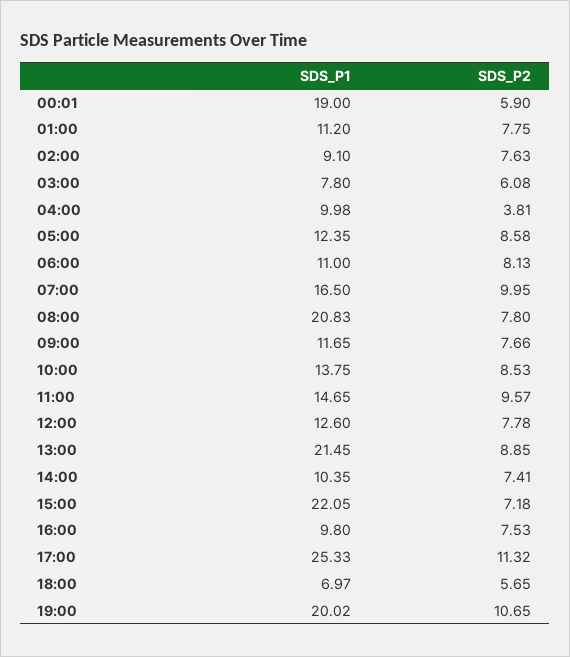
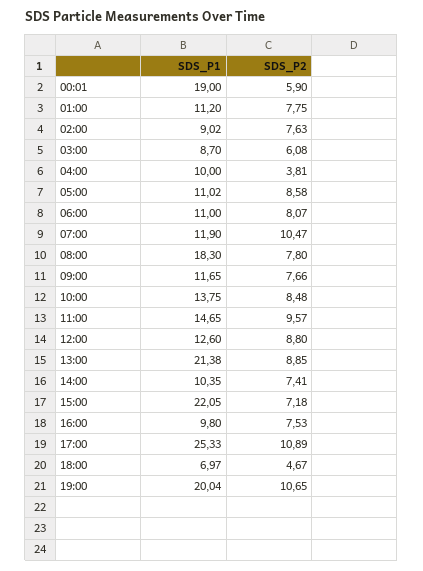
  {
    "SDS_P1": {
      "00:01": 19,
      "01:00": 11.2,
-     "02:00": 9.1,
+     "02:00": 9.02,
-     "03:00": 7.8,
+     "03:00": 8.7,
-     "04:00": 9.98,
+     "04:00": 10,
-     "05:00": 12.35,
+     "05:00": 11.02,
      "06:00": 11,
-     "07:00": 16.5,
+     "07:00": 11.9,
-     "08:00": 20.83,
+     "08:00": 18.3,
      "09:00": 11.65,
      "10:00": 13.75,
      "11:00": 14.65,
      "12:00": 12.6,
-     "13:00": 21.45,
+     "13:00": 21.38,
      "14:00": 10.35,
      "15:00": 22.05,
      "16:00": 9.8,
      "17:00": 25.33,
      "18:00": 6.97,
-     "19:00": 20.02
+     "19:00": 20.04
    },
    "SDS_P2": {
      "00:01": 5.9,
      "01:00": 7.75,
      "02:00": 7.63,
      "03:00": 6.08,
      "04:00": 3.81,
      "05:00": 8.58,
-     "06:00": 8.13,
+     "06:00": 8.07,
-     "07:00": 9.95,
+     "07:00": 10.47,
      "08:00": 7.8,
      "09:00": 7.66,
-     "10:00": 8.53,
+     "10:00": 8.48,
      "11:00": 9.57,
-     "12:00": 7.78,
+     "12:00": 8.8,
      "13:00": 8.85,
      "14:00": 7.41,
      "15:00": 7.18,
      "16:00": 7.53,
-     "17:00": 11.32,
+     "17:00": 10.89,
-     "18:00": 5.65,
+     "18:00": 4.67,
      "19:00": 10.65
    }
  }

